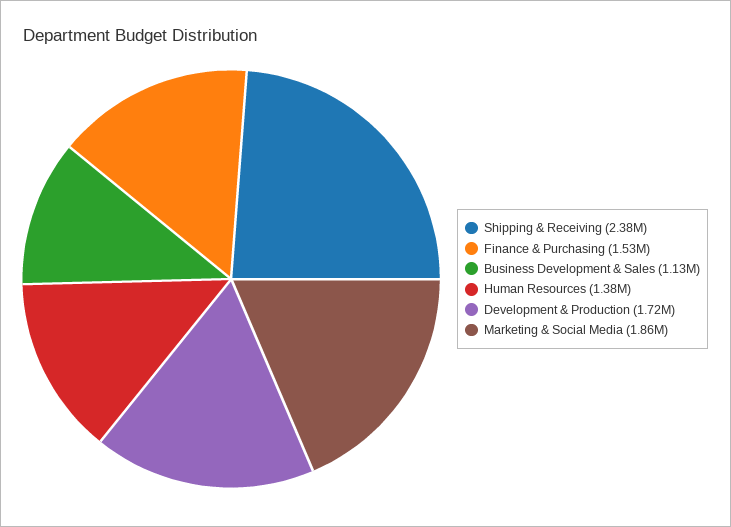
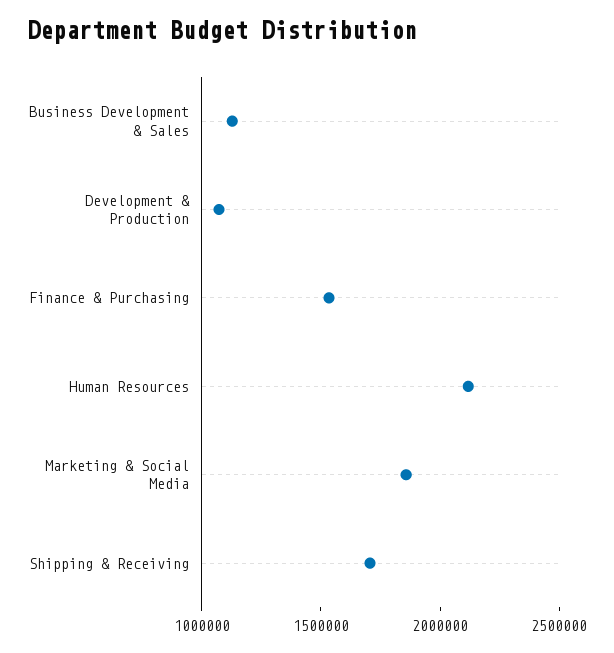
  {
-   "Shipping & Receiving": 2380000,
+   "Shipping & Receiving": 1700000,
    "Finance & Purchasing": 1530000,
    "Business Development & Sales": 1130000,
-   "Human Resources": 1380000,
+   "Human Resources": 2100000,
-   "Development & Production": 1720000,
+   "Development & Production": 1100000,
    "Marketing & Social Media": 1860000
  }

